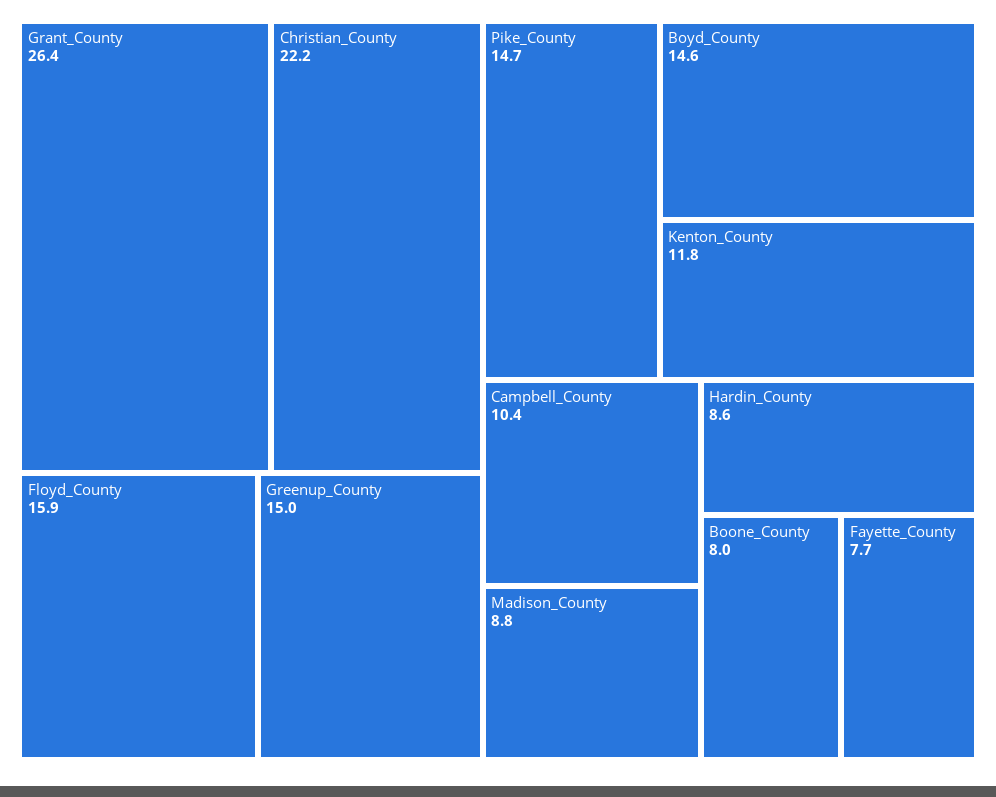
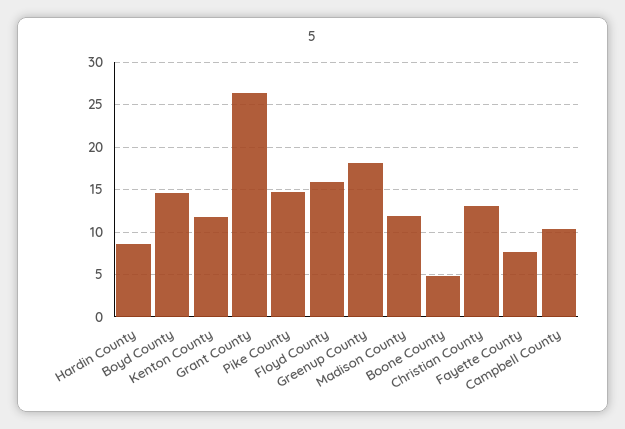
  {
    "Grant_County": 26.4,
-   "Christian_County": 22.2,
+   "Christian_County": 13,
    "Floyd_County": 15.9,
-   "Greenup_County": 15,
+   "Greenup_County": 18,
    "Pike_County": 14.7,
    "Boyd_County": 14.6,
    "Kenton_County": 11.8,
    "Campbell_County": 10.4,
-   "Madison_County": 8.8,
+   "Madison_County": 12,
    "Hardin_County": 8.6,
-   "Boone_County": 8,
+   "Boone_County": 5,
    "Fayette_County": 7.7
  }

